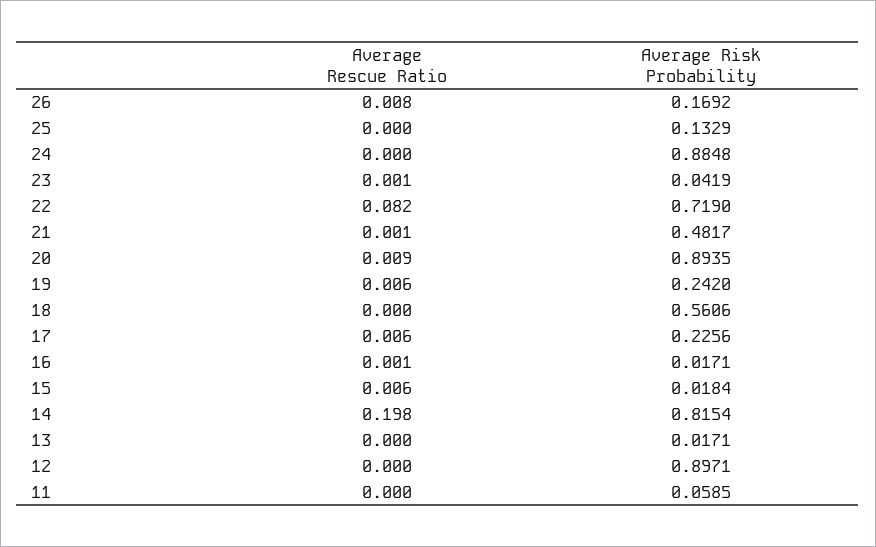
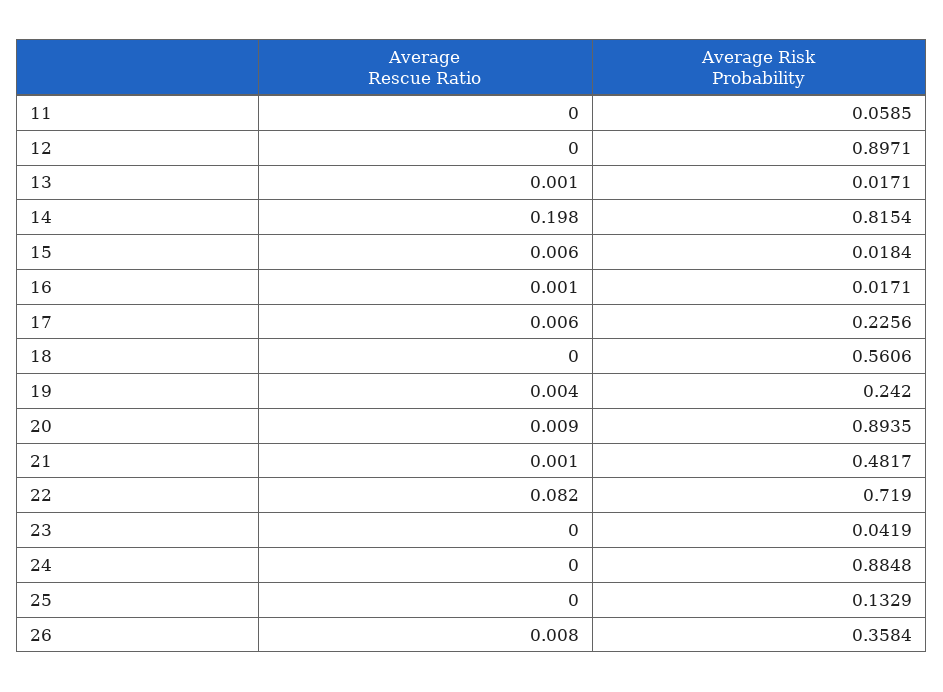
  {
    "Average Rescue Ratio": {
      "26": 0.008,
      "25": 0,
      "24": 0,
-     "23": 0.001,
+     "23": 0,
      "22": 0.082,
      "21": 0.001,
      "20": 0.009,
-     "19": 0.006,
+     "19": 0.004,
      "18": 0,
      "17": 0.006,
      "16": 0.001,
      "15": 0.006,
      "14": 0.198,
-     "13": 0,
+     "13": 0.001,
      "12": 0,
      "11": 0
    },
    "Average Risk Probability": {
-     "26": 0.1692,
+     "26": 0.3584,
      "25": 0.1329,
      "24": 0.8848,
      "23": 0.0419,
      "22": 0.719,
      "21": 0.4817,
      "20": 0.8935,
      "19": 0.242,
      "18": 0.5606,
      "17": 0.2256,
      "16": 0.0171,
      "15": 0.0184,
      "14": 0.8154,
      "13": 0.0171,
      "12": 0.8971,
      "11": 0.0585
    }
  }

